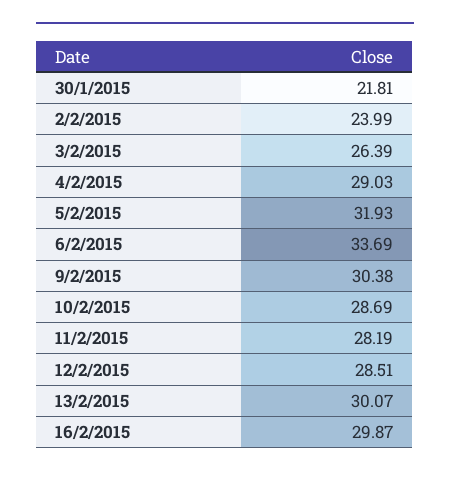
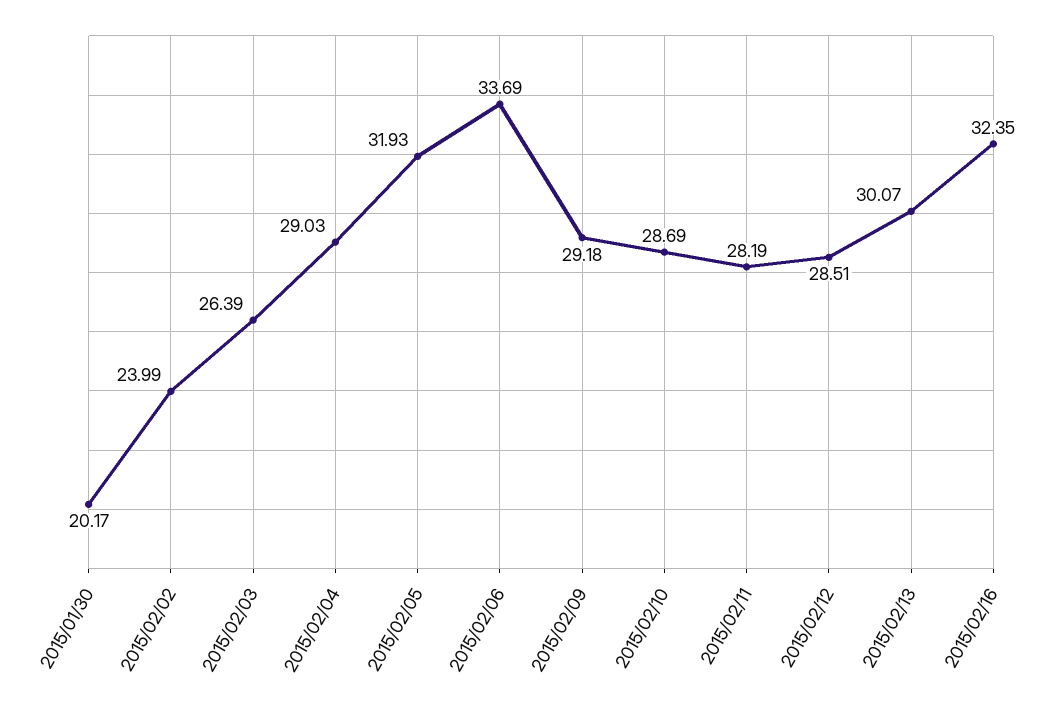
  {
-   "30/1/2015": 21.81,
+   "30/1/2015": 20.17,
    "2/2/2015": 23.99,
    "3/2/2015": 26.39,
    "4/2/2015": 29.03,
    "5/2/2015": 31.93,
    "6/2/2015": 33.69,
-   "9/2/2015": 30.38,
+   "9/2/2015": 29.18,
    "10/2/2015": 28.69,
    "11/2/2015": 28.19,
    "12/2/2015": 28.51,
    "13/2/2015": 30.07,
-   "16/2/2015": 29.87
+   "16/2/2015": 32.35
  }

